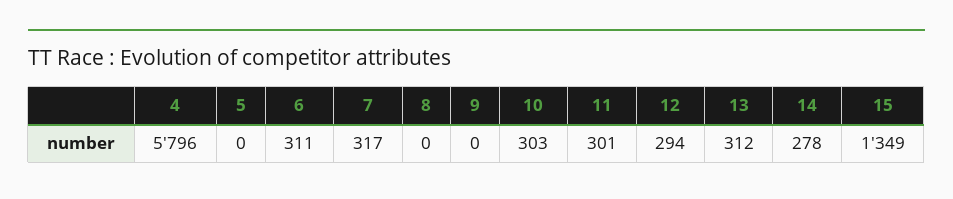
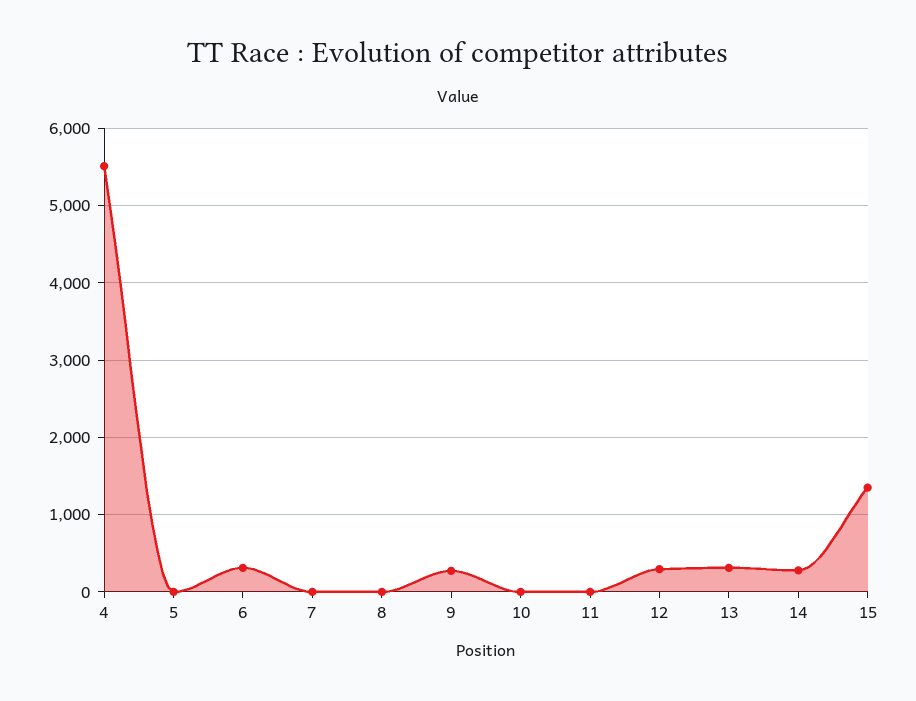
  {
-   "4": 5796,
+   "4": 5500,
    "5": 0,
    "6": 311,
-   "7": 317,
+   "7": 0,
    "8": 0,
-   "9": 0,
+   "9": 300,
-   "10": 303,
+   "10": 0,
-   "11": 301,
+   "11": 0,
    "12": 294,
    "13": 312,
    "14": 278,
    "15": 1349
  }

